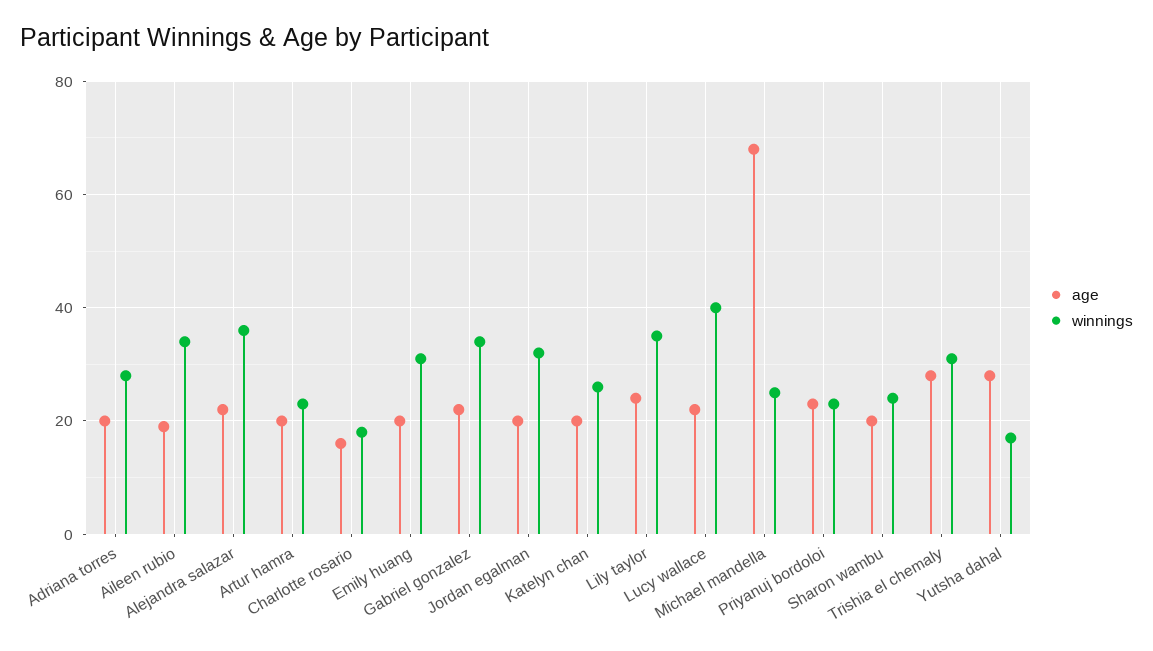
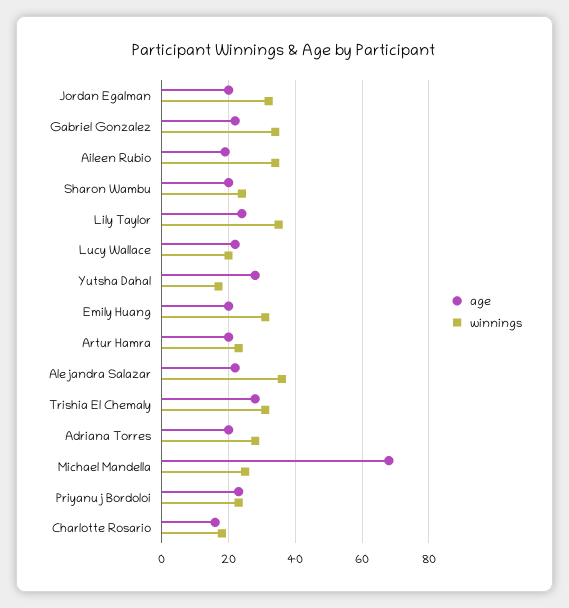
  {
    "age": {
      "Adriana torres": 20,
      "Aileen rubio": 20,
      "Alejandra salazar": 20,
      "Artur hamra": 20,
      "Charlotte rosario": 15,
      "Emily huang": 20,
      "Gabriel gonzalez": 20,
      "Jordan egalman": 20,
-     "Katelyn chan": 20,
      "Lily taylor": 25,
      "Lucy wallace": 20,
      "Michael mandella": 70,
      "Priyanuj bordoloi": 25,
      "Sharon wambu": 20,
      "Trishia el chemaly": 30,
      "Yutsha dahal": 30
    },
    "winnings": {
      "Adriana torres": 30,
      "Aileen rubio": 35,
      "Alejandra salazar": 35,
      "Artur hamra": 25,
      "Charlotte rosario": 20,
      "Emily huang": 30,
      "Gabriel gonzalez": 35,
      "Jordan egalman": 30,
-     "Katelyn chan": 25,
      "Lily taylor": 35,
-     "Lucy wallace": 40,
+     "Lucy wallace": 20,
      "Michael mandella": 25,
      "Priyanuj bordoloi": 25,
      "Sharon wambu": 25,
      "Trishia el chemaly": 30,
      "Yutsha dahal": 15
    }
  }

